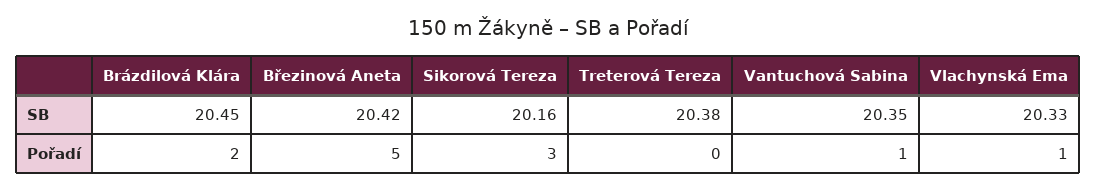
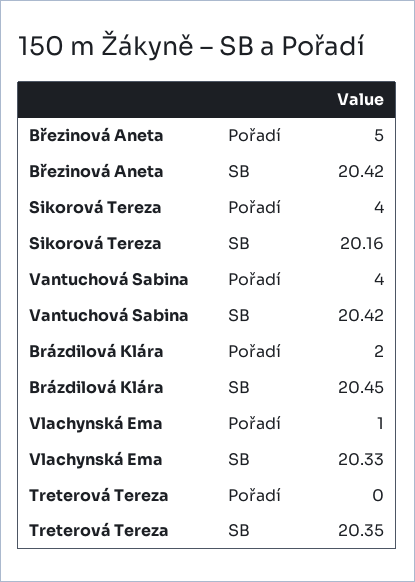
  {
    "Brázdilová Klára": {
      "SB": 20.45,
      "Pořadí": 2
    },
    "Březinová Aneta": {
      "SB": 20.42,
      "Pořadí": 5
    },
    "Sikorová Tereza": {
      "SB": 20.16,
-     "Pořadí": 3
+     "Pořadí": 4
    },
    "Treterová Tereza": {
-     "SB": 20.38,
+     "SB": 20.35,
      "Pořadí": 0
    },
    "Vantuchová Sabina": {
-     "SB": 20.35,
+     "SB": 20.42,
-     "Pořadí": 1
+     "Pořadí": 4
    },
    "Vlachynská Ema": {
      "SB": 20.33,
      "Pořadí": 1
    }
  }

